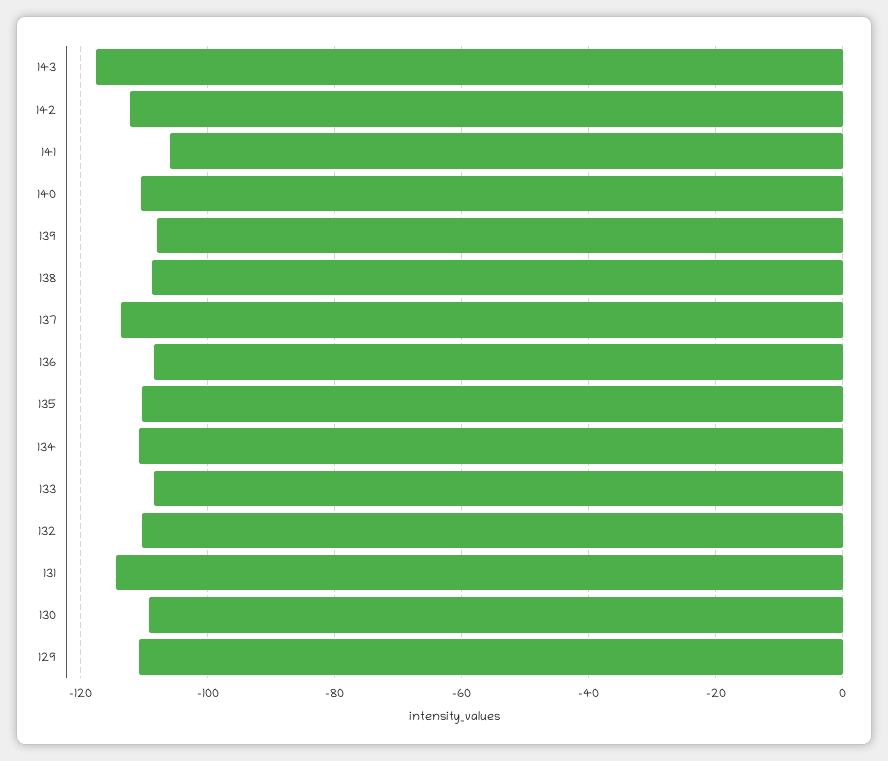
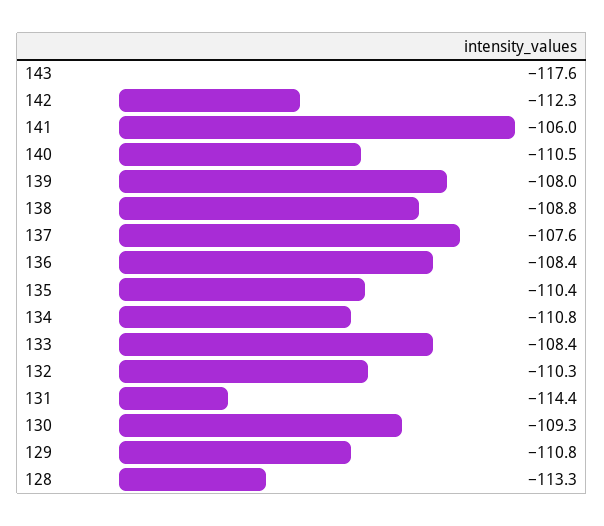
  {
    "143": -117.6,
    "142": -112.3,
    "141": -106,
    "140": -110.5,
    "139": -108,
    "138": -108.8,
-   "137": -114,
+   "137": -107.6,
    "136": -108.4,
    "135": -110.4,
    "134": -110.8,
    "133": -108.4,
    "132": -110.3,
    "131": -114.4,
    "130": -109.3,
-   "129": -110.8
+   "129": -110.8,
+   "128": -113.3
  }

